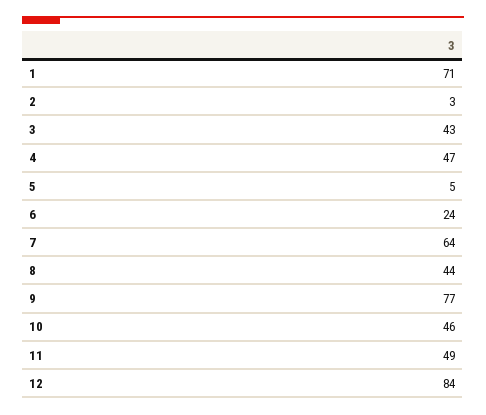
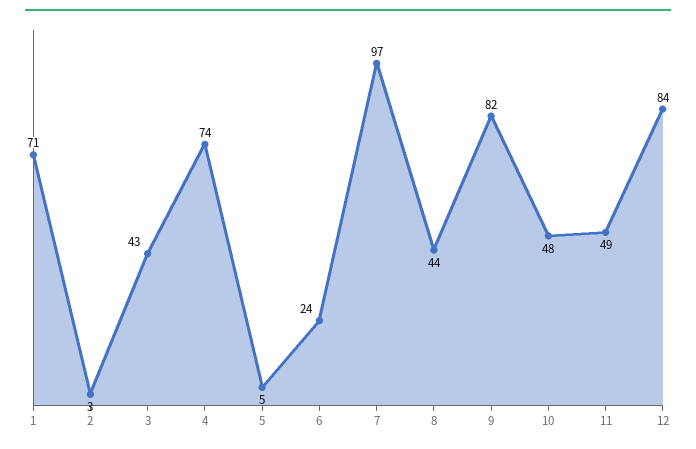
  {
    "1": 71,
    "2": 3,
    "3": 43,
-   "4": 47,
+   "4": 74,
    "5": 5,
    "6": 24,
-   "7": 64,
+   "7": 97,
    "8": 44,
-   "9": 77,
+   "9": 82,
-   "10": 46,
+   "10": 48,
    "11": 49,
    "12": 84
  }

